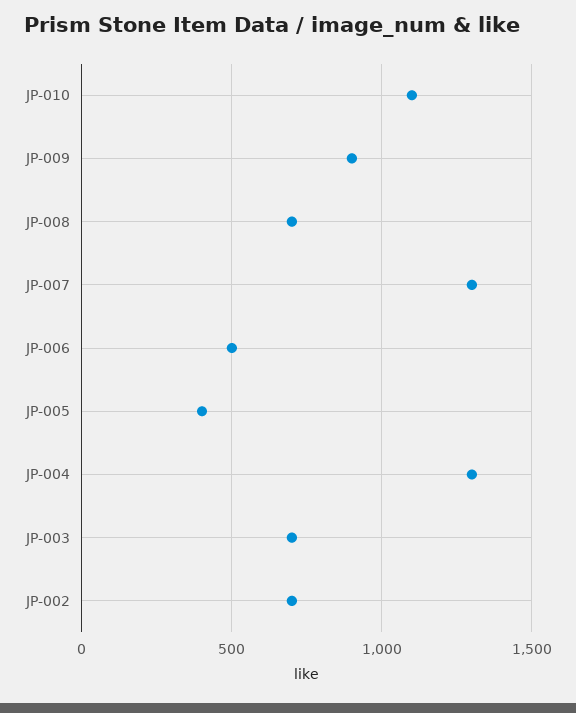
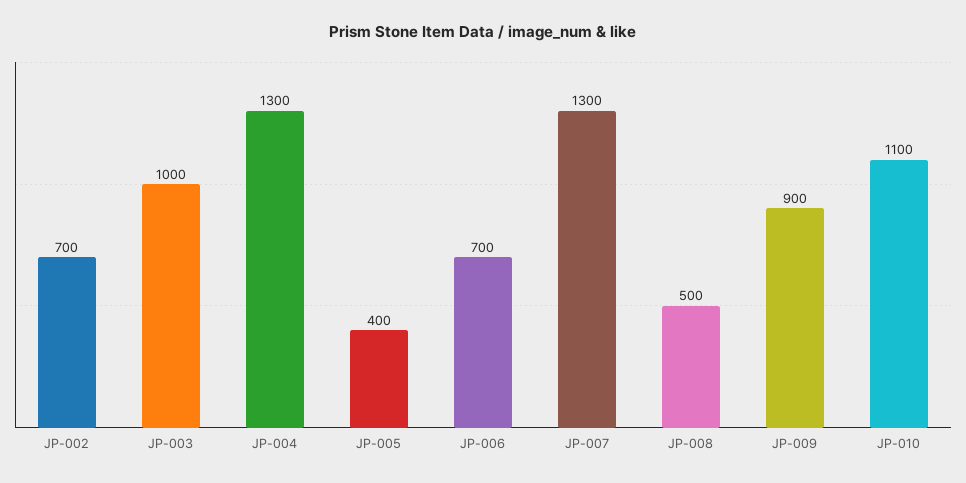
  {
    "JP-010": 1100,
    "JP-009": 900,
-   "JP-008": 700,
+   "JP-008": 500,
    "JP-007": 1300,
-   "JP-006": 500,
+   "JP-006": 700,
    "JP-005": 400,
    "JP-004": 1300,
-   "JP-003": 700,
+   "JP-003": 1000,
    "JP-002": 700
  }

